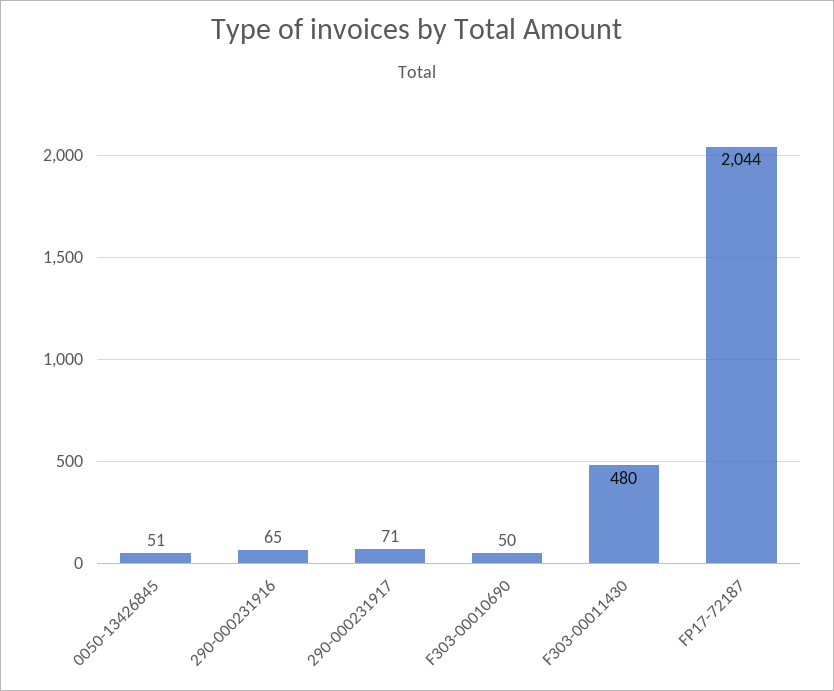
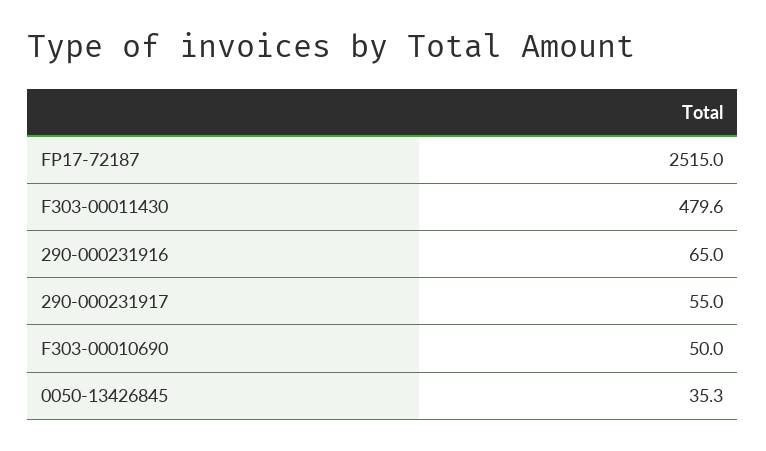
  {
-   "0050-13426845": 51,
+   "0050-13426845": 35.3,
    "290-000231916": 65,
-   "290-000231917": 71,
+   "290-000231917": 55,
    "F303-00010690": 50,
    "F303-00011430": 479.6,
-   "FP17-72187": 2044
+   "FP17-72187": 2515
  }

